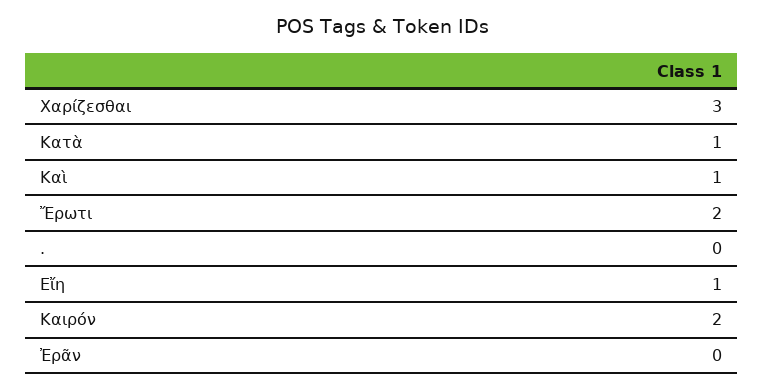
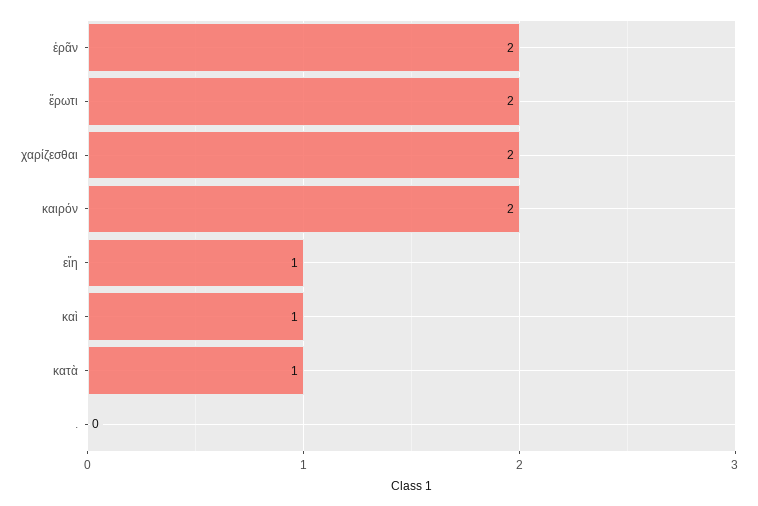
  {
-   "Χαρίζεσθαι": 3,
+   "Χαρίζεσθαι": 2,
    "Κατὰ": 1,
    "Καὶ": 1,
    "Ἔρωτι": 2,
    ".": 0,
    "Εἴη": 1,
    "Καιρόν": 2,
-   "Ἐρᾶν": 0
+   "Ἐρᾶν": 2
  }

